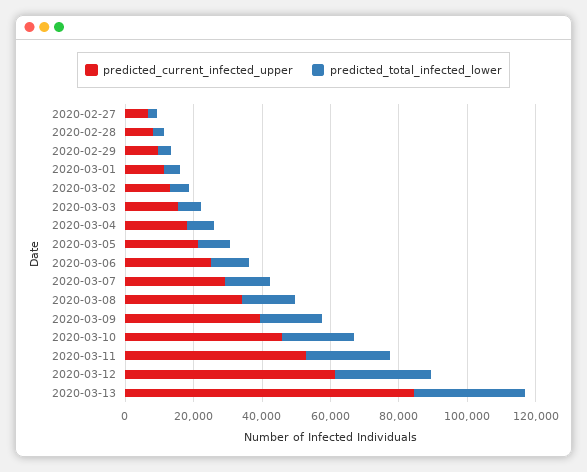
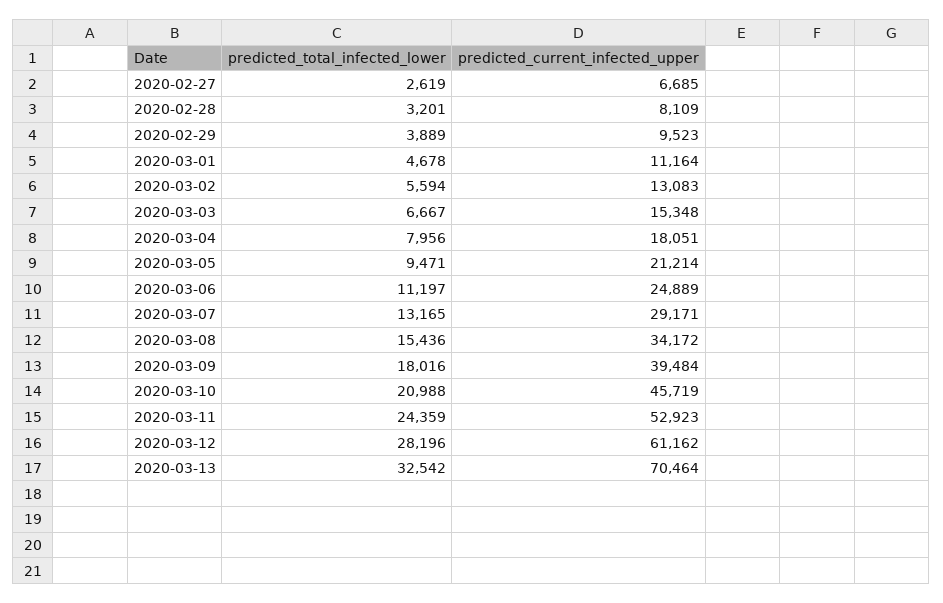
  {
    "predicted_current_infected_upper": {
      "2020-02-27": 6685,
      "2020-02-28": 8109,
      "2020-02-29": 9523,
      "2020-03-01": 11164,
      "2020-03-02": 13083,
      "2020-03-03": 15348,
      "2020-03-04": 18051,
      "2020-03-05": 21214,
      "2020-03-06": 24889,
      "2020-03-07": 29171,
      "2020-03-08": 34172,
      "2020-03-09": 39484,
      "2020-03-10": 45719,
      "2020-03-11": 52923,
      "2020-03-12": 61162,
-     "2020-03-13": 85000
+     "2020-03-13": 70464
    },
    "predicted_total_infected_lower": {
      "2020-02-27": 2619,
      "2020-02-28": 3201,
      "2020-02-29": 3889,
      "2020-03-01": 4678,
      "2020-03-02": 5594,
      "2020-03-03": 6667,
      "2020-03-04": 7956,
      "2020-03-05": 9471,
      "2020-03-06": 11197,
      "2020-03-07": 13165,
      "2020-03-08": 15436,
      "2020-03-09": 18016,
      "2020-03-10": 20988,
      "2020-03-11": 24359,
      "2020-03-12": 28196,
      "2020-03-13": 32542
    }
  }

